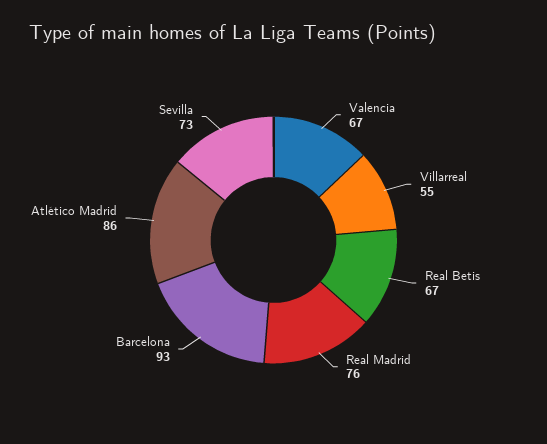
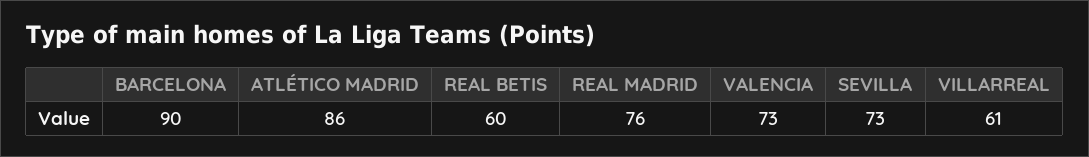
  {
-   "Valencia": 67,
+   "Valencia": 73,
-   "Villarreal": 55,
+   "Villarreal": 61,
-   "Real Betis": 67,
+   "Real Betis": 60,
    "Real Madrid": 76,
-   "Barcelona": 93,
+   "Barcelona": 90,
    "Atlético Madrid": 86,
    "Sevilla": 73
  }

